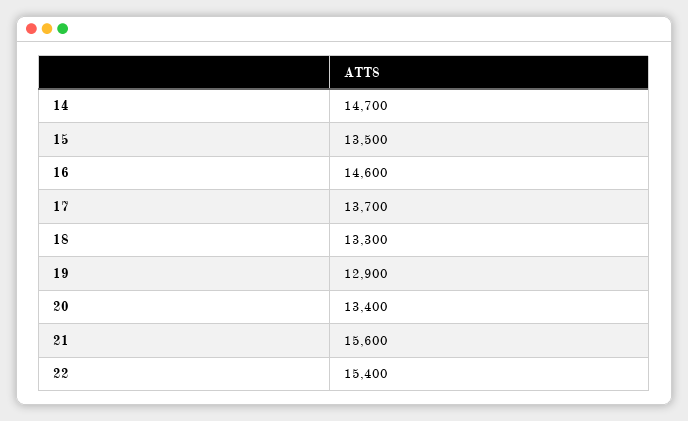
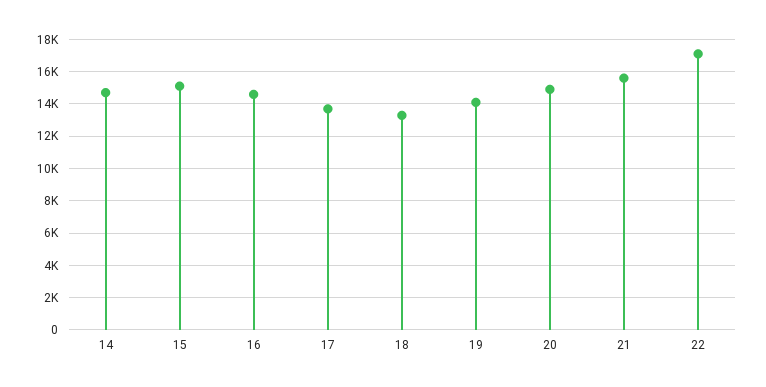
  {
    "14": 14700,
-   "15": 13500,
+   "15": 15000,
    "16": 14600,
    "17": 13700,
    "18": 13300,
-   "19": 12900,
+   "19": 14000,
-   "20": 13400,
+   "20": 15000,
    "21": 15600,
-   "22": 15400
+   "22": 17000
  }

